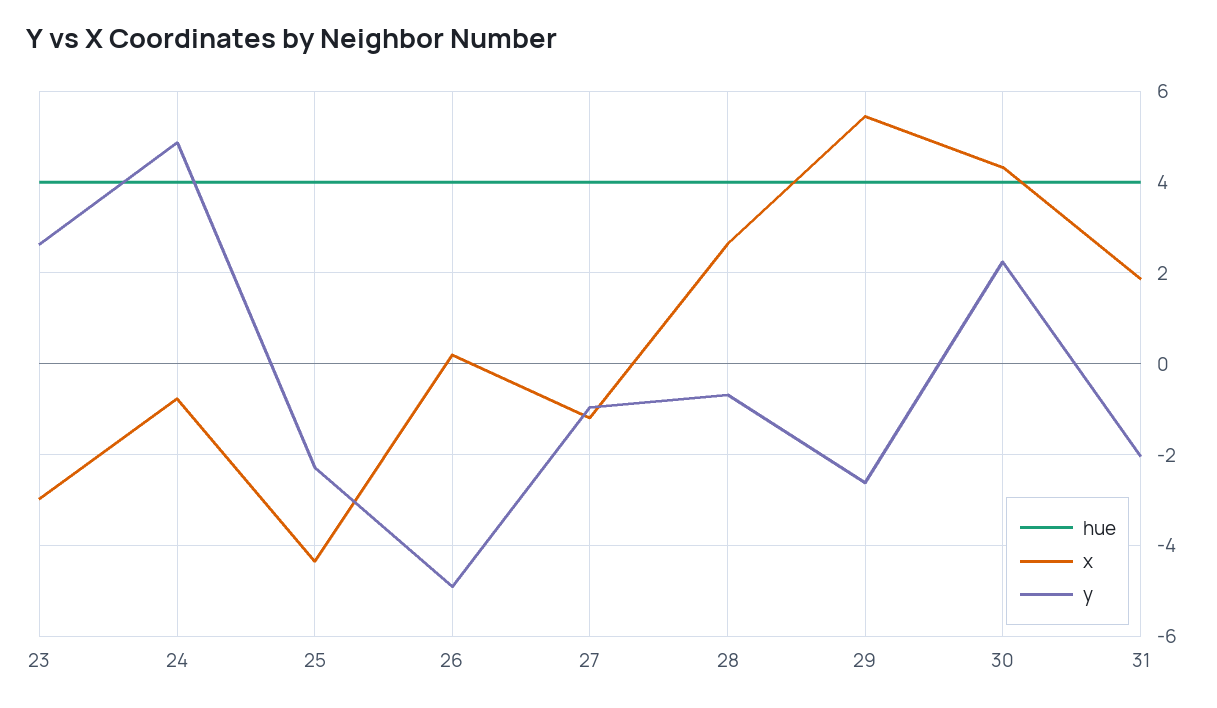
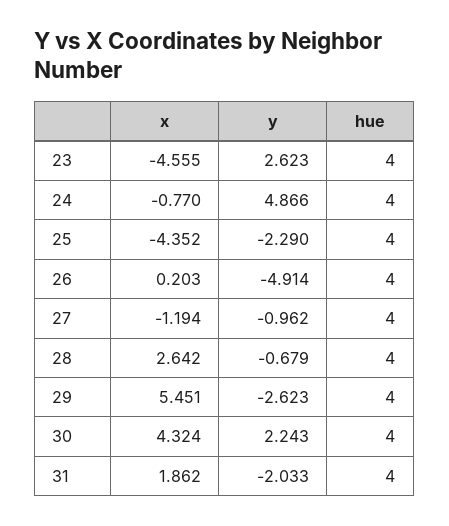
  {
    "hue": {
      "23": 4,
      "24": 4,
      "25": 4,
      "26": 4,
      "27": 4,
      "28": 4,
      "29": 4,
      "30": 4,
      "31": 4
    },
    "x": {
-     "23": -3,
+     "23": -4.555,
      "24": -0.77,
      "25": -4.352,
      "26": 0.203,
      "27": -1.194,
      "28": 2.642,
      "29": 5.451,
      "30": 4.324,
      "31": 1.862
    },
    "y": {
      "23": 2.623,
      "24": 4.866,
      "25": -2.29,
      "26": -4.914,
      "27": -0.962,
      "28": -0.679,
      "29": -2.623,
      "30": 2.243,
      "31": -2.033
    }
  }

